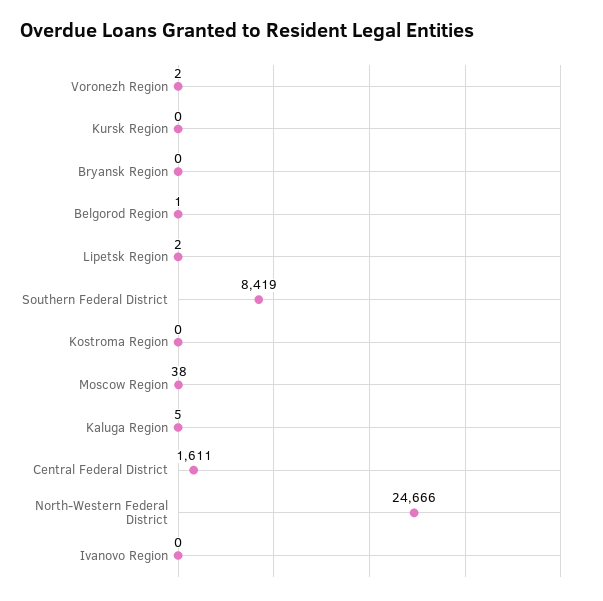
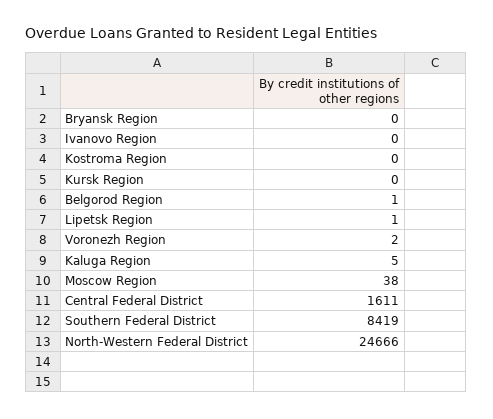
  {
    "Voronezh Region": 2,
    "Kursk Region": 0,
    "Bryansk Region": 0,
    "Belgorod Region": 1,
-   "Lipetsk Region": 2,
+   "Lipetsk Region": 1,
    "Southern Federal District": 8419,
    "Kostroma Region": 0,
    "Moscow Region": 38,
    "Kaluga Region": 5,
    "Central Federal District": 1611,
    "North-Western Federal District": 24666,
    "Ivanovo Region": 0
  }

